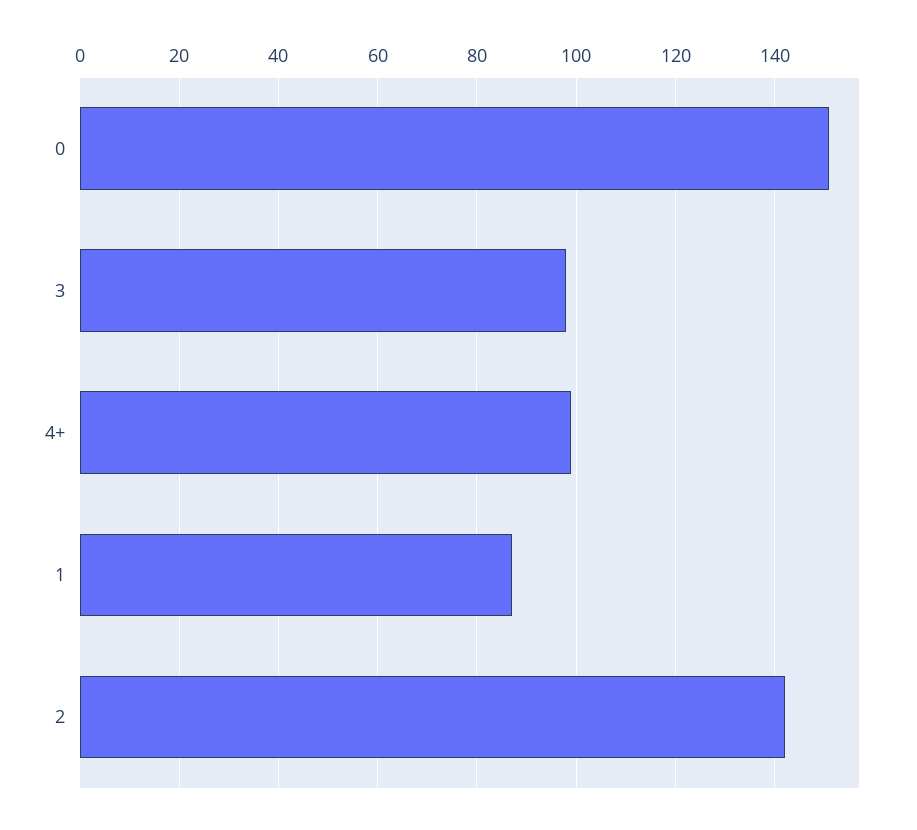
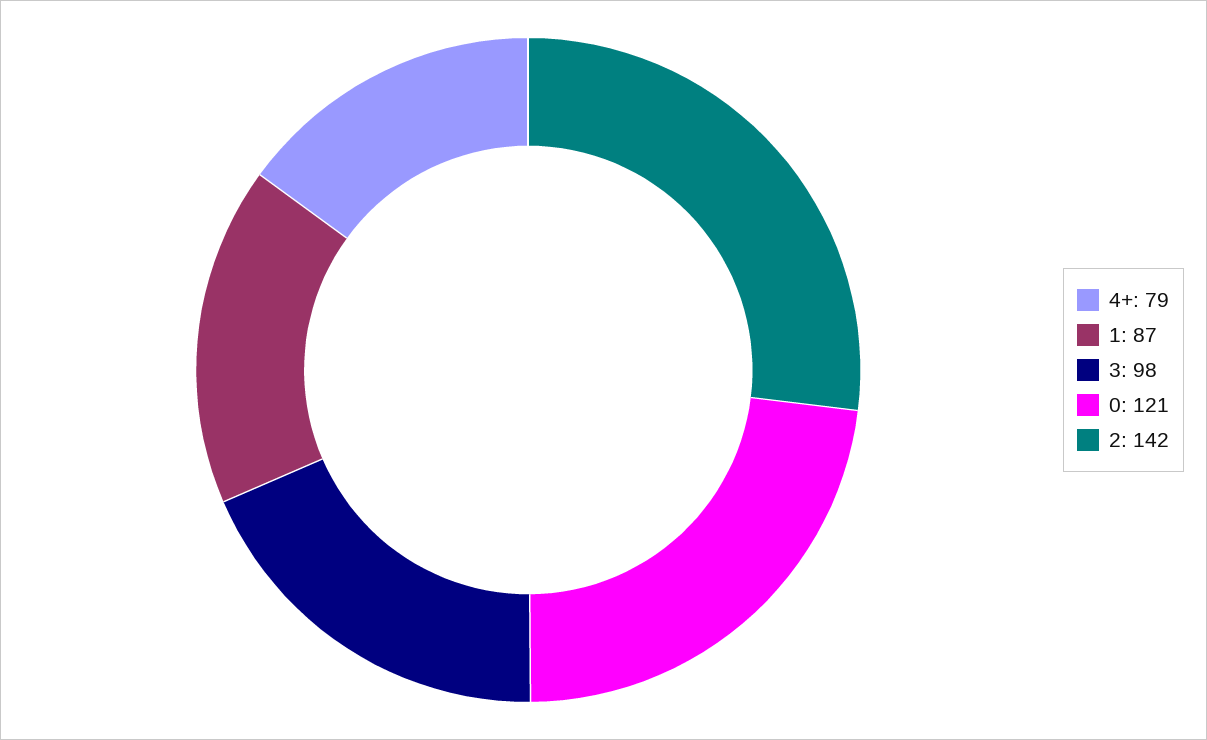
  {
-   "0": 150,
+   "0": 121,
    "3": 98,
-   "4+": 100,
+   "4+": 79,
    "1": 87,
    "2": 142
  }

